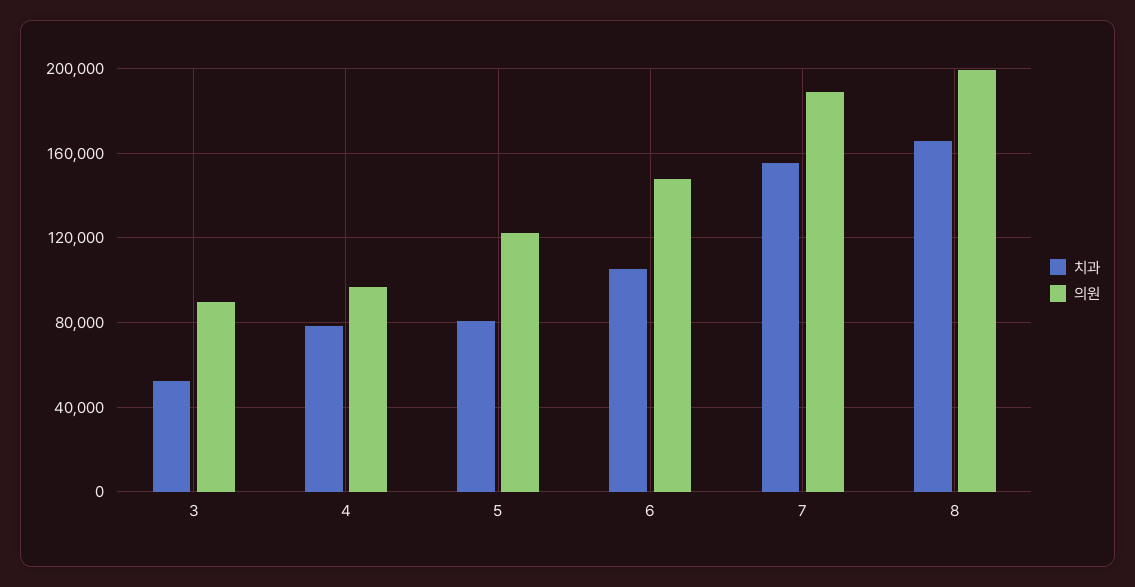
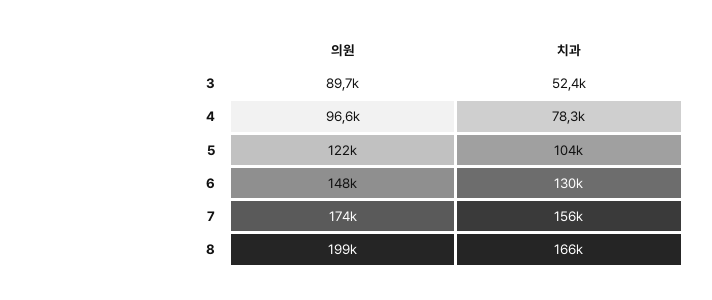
  {
    "치과": {
      "3": 52400,
      "4": 78300,
-     "5": 80000,
+     "5": 104000,
-     "6": 105000,
+     "6": 130000,
      "7": 156000,
      "8": 166000
    },
    "의원": {
      "3": 89700,
      "4": 96600,
      "5": 122000,
      "6": 148000,
-     "7": 190000,
+     "7": 174000,
      "8": 199000
    }
  }

